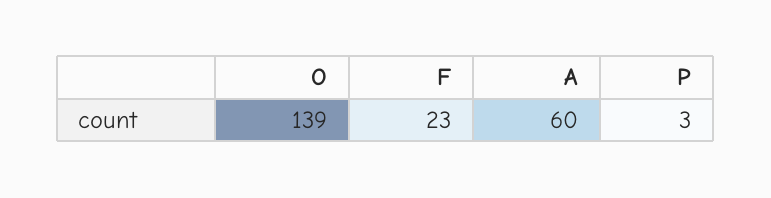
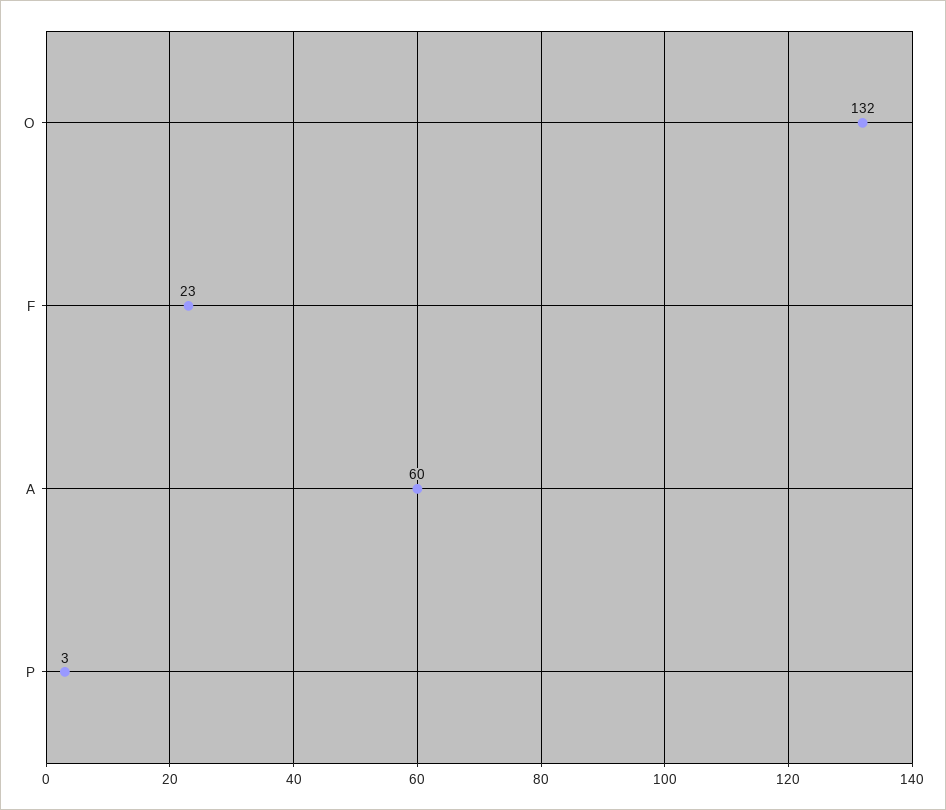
  {
-   "O": 139,
+   "O": 132,
    "F": 23,
    "A": 60,
    "P": 3
  }

